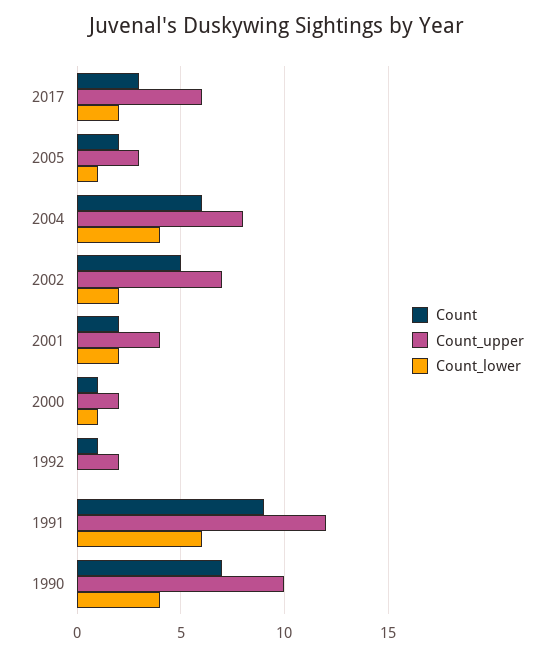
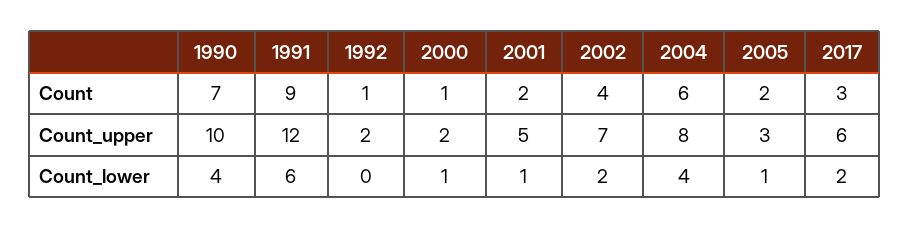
  {
    "Count": {
      "2017": 3,
      "2005": 2,
      "2004": 6,
-     "2002": 5,
+     "2002": 4,
      "2001": 2,
      "2000": 1,
      "1992": 1,
      "1991": 9,
      "1990": 7
    },
    "Count_upper": {
      "2017": 6,
      "2005": 3,
      "2004": 8,
      "2002": 7,
-     "2001": 4,
+     "2001": 5,
      "2000": 2,
      "1992": 2,
      "1991": 12,
      "1990": 10
    },
    "Count_lower": {
      "2017": 2,
      "2005": 1,
      "2004": 4,
      "2002": 2,
-     "2001": 2,
+     "2001": 1,
      "2000": 1,
      "1992": 0,
      "1991": 6,
      "1990": 4
    }
  }

